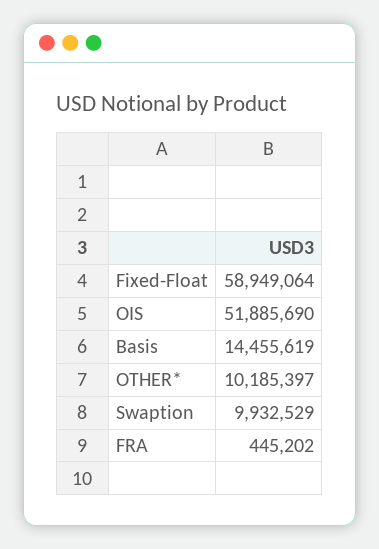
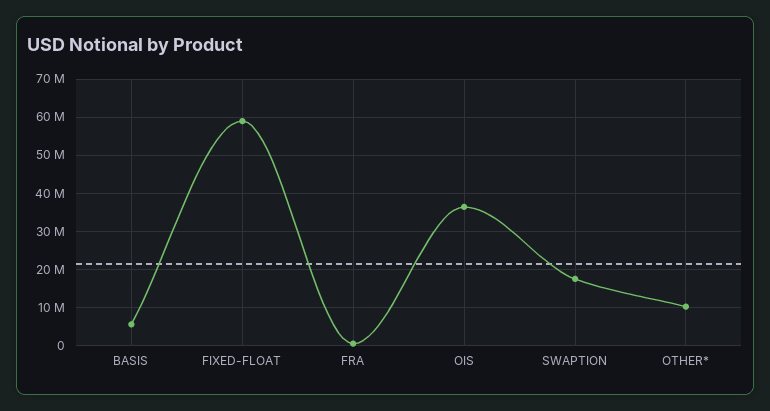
  {
    "Fixed-Float": 58949064,
-   "OIS": 51885690,
+   "OIS": 36000000,
-   "Basis": 14455619,
+   "Basis": 6000000,
    "OTHER*": 10185397,
-   "Swaption": 9932529,
+   "Swaption": 18000000,
    "FRA": 445202
  }

